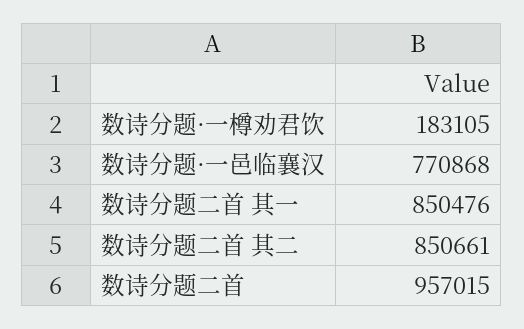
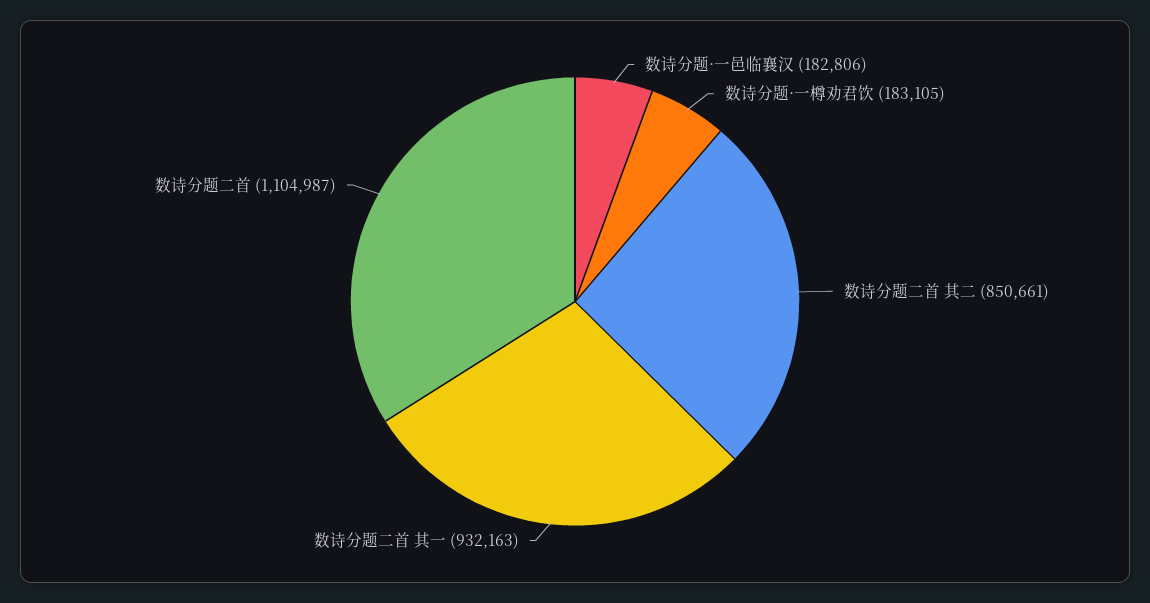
  {
    "数诗分题·一樽劝君饮": 183105,
-   "数诗分题·一邑临襄汉": 770868,
+   "数诗分题·一邑临襄汉": 182806,
-   "数诗分题二首 其一": 850476,
+   "数诗分题二首 其一": 932163,
    "数诗分题二首 其二": 850661,
-   "数诗分题二首": 957015
+   "数诗分题二首": 1104987
  }

